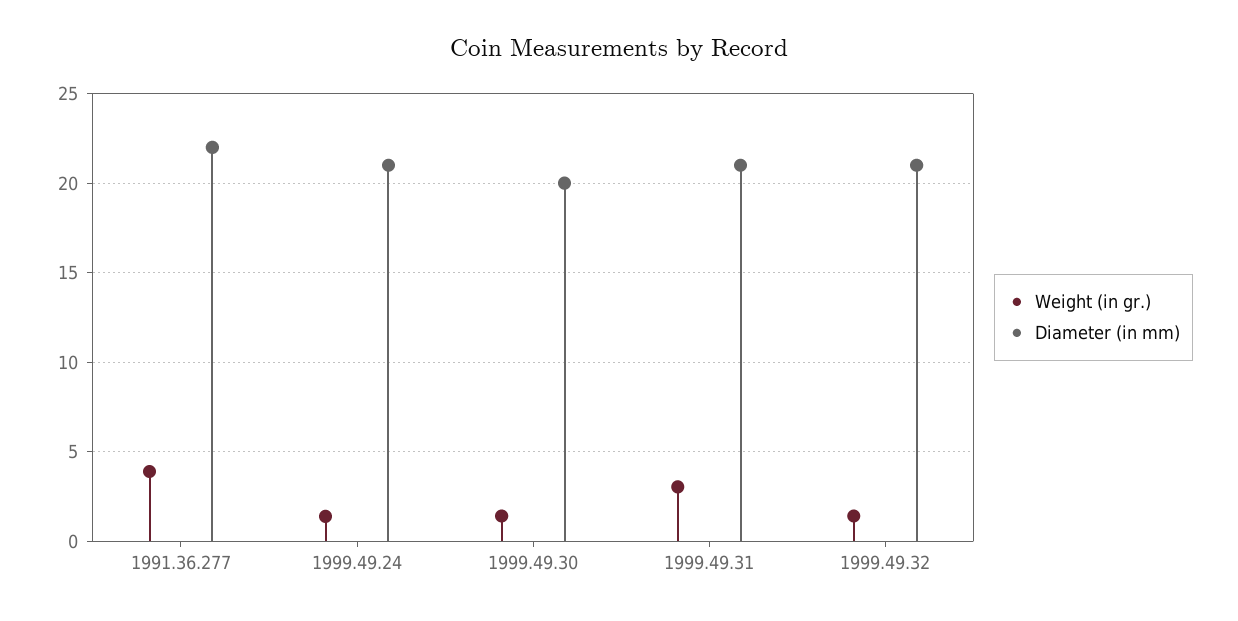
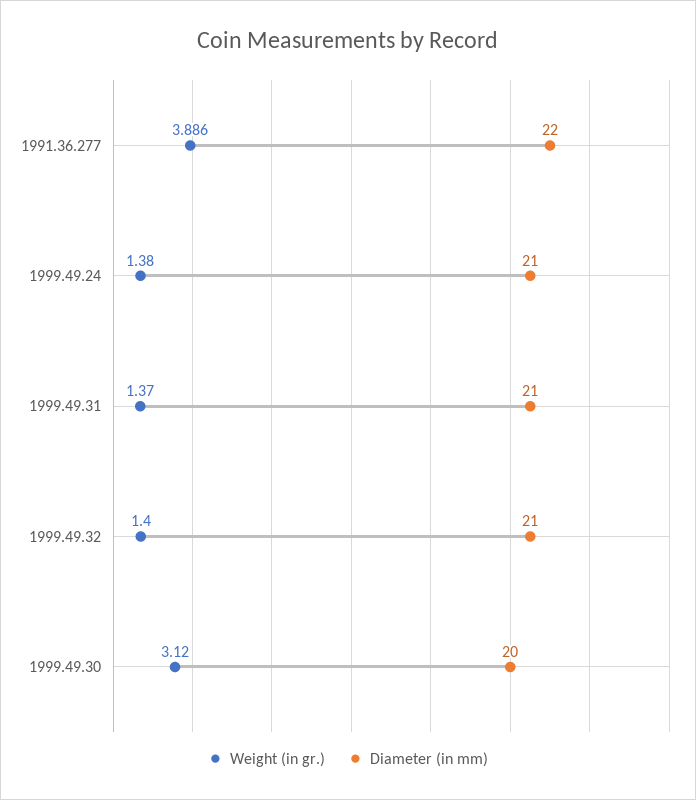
  {
    "Weight (in gr.)": {
      "1991.36.277": 3.886,
      "1999.49.24": 1.38,
-     "1999.49.30": 1.5,
+     "1999.49.30": 3.12,
-     "1999.49.31": 3,
+     "1999.49.31": 1.37,
      "1999.49.32": 1.4
    },
    "Diameter (in mm)": {
      "1991.36.277": 22,
      "1999.49.24": 21,
      "1999.49.30": 20,
      "1999.49.31": 21,
      "1999.49.32": 21
    }
  }

